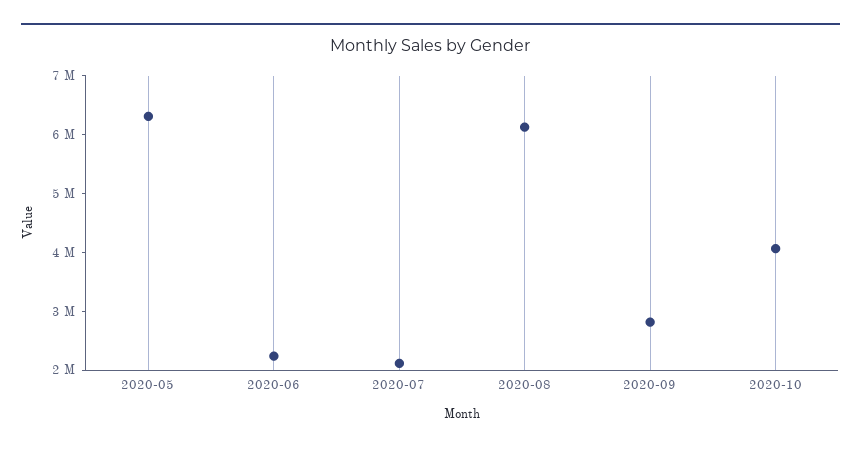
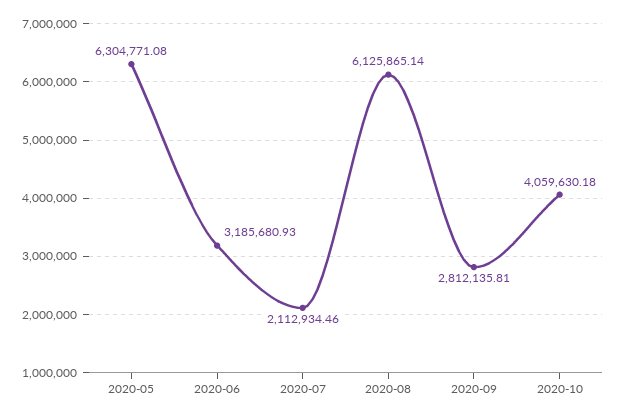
  {
    "2020-05": 6304771.08,
-   "2020-06": 2200000,
+   "2020-06": 3185680.93,
    "2020-07": 2112934.46,
    "2020-08": 6125865.14,
    "2020-09": 2812135.81,
    "2020-10": 4059630.18
  }

